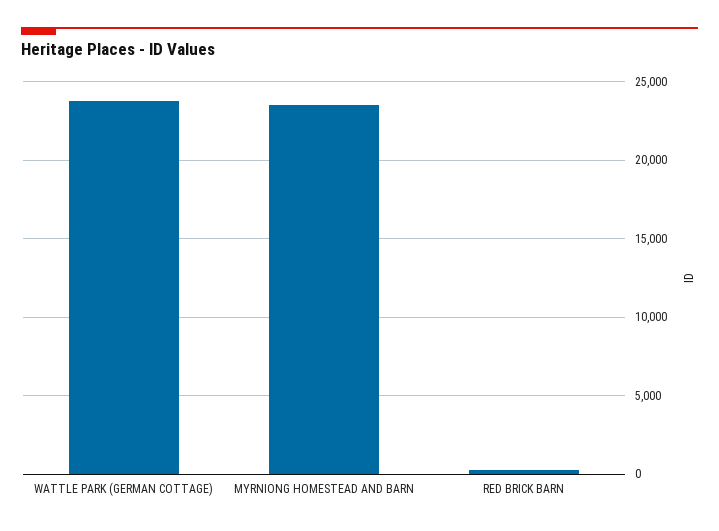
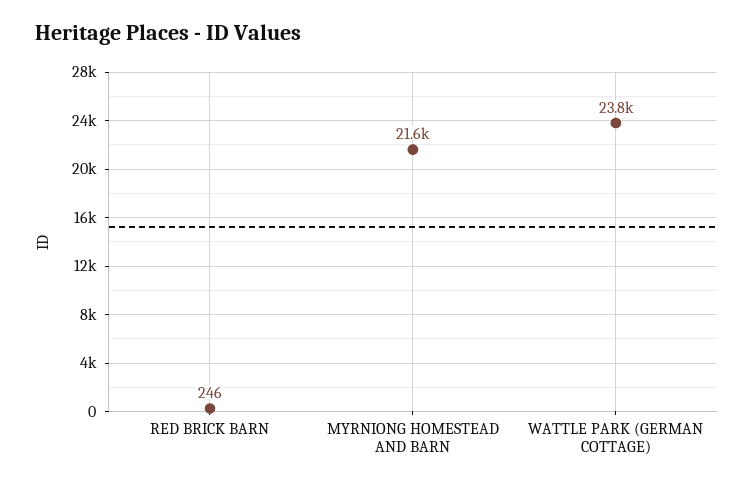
  {
    "WATTLE PARK (GERMAN COTTAGE)": 23800,
-   "MYRNIONG HOMESTEAD AND BARN": 23500,
+   "MYRNIONG HOMESTEAD AND BARN": 21600,
    "RED BRICK BARN": 246
  }

